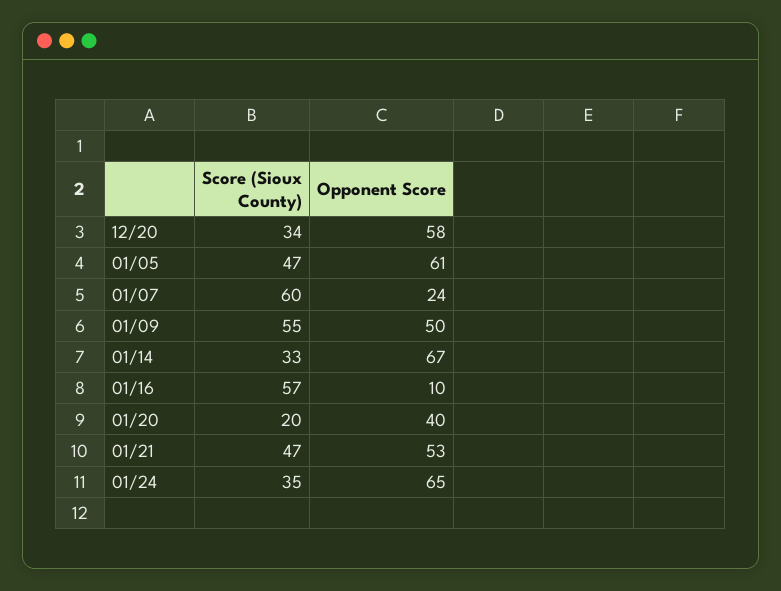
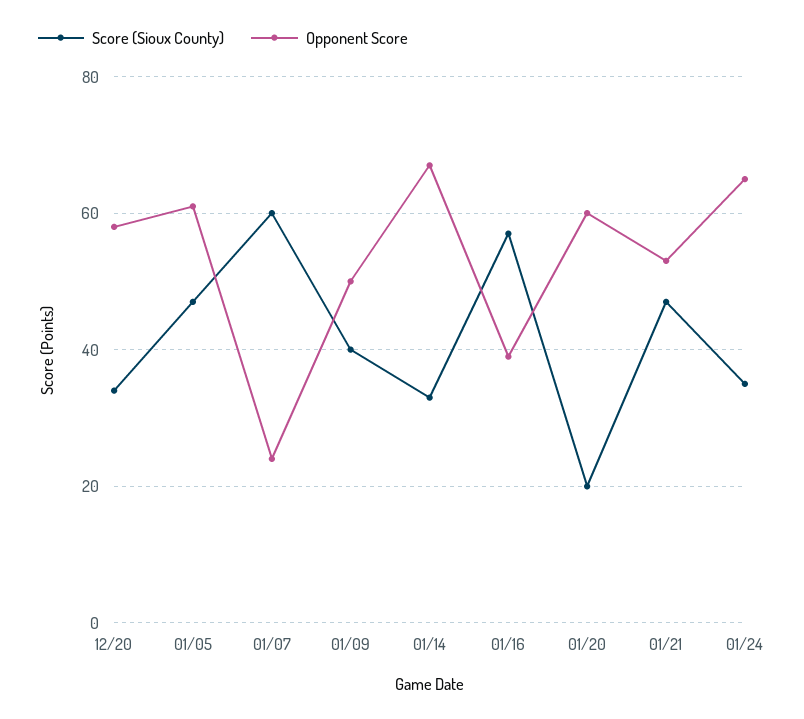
  {
    "Score (Sioux County)": {
      "12/20": 34,
      "01/05": 47,
      "01/07": 60,
-     "01/09": 55,
+     "01/09": 40,
      "01/14": 33,
      "01/16": 57,
      "01/20": 20,
      "01/21": 47,
      "01/24": 35
    },
    "Opponent Score": {
      "12/20": 58,
      "01/05": 61,
      "01/07": 24,
      "01/09": 50,
      "01/14": 67,
-     "01/16": 10,
+     "01/16": 40,
-     "01/20": 40,
+     "01/20": 60,
      "01/21": 53,
      "01/24": 65
    }
  }

